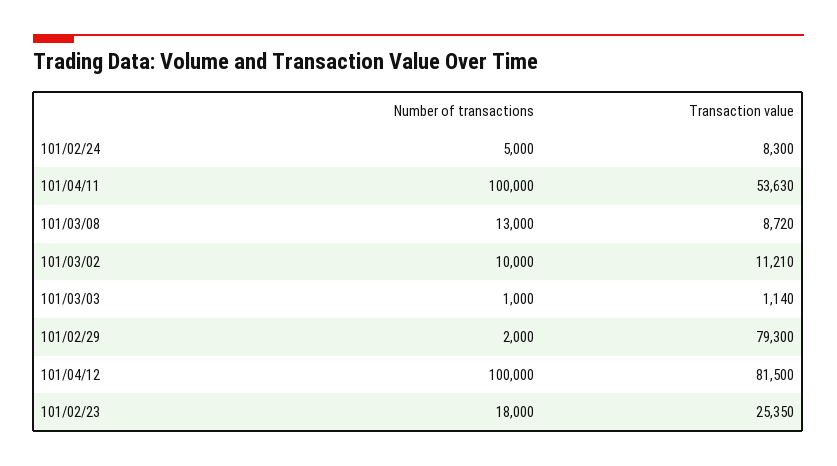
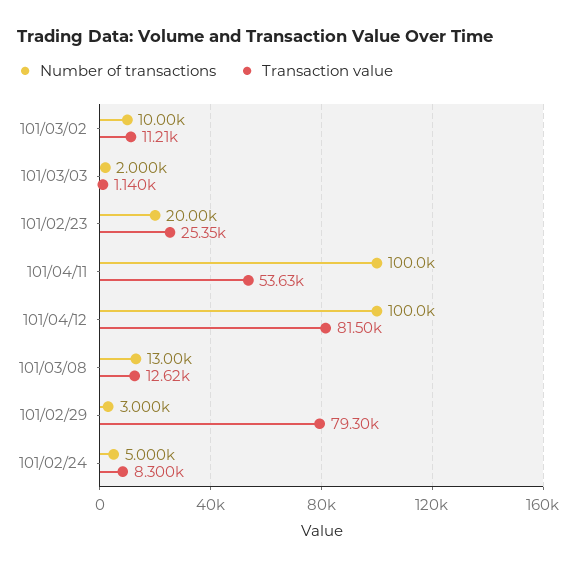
  {
    "Number of transactions": {
      "101/02/24": 5000,
      "101/04/11": 100000,
      "101/03/08": 13000,
      "101/03/02": 10000,
-     "101/03/03": 1000,
+     "101/03/03": 2000,
-     "101/02/29": 2000,
+     "101/02/29": 3000,
      "101/04/12": 100000,
-     "101/02/23": 18000
+     "101/02/23": 20000
    },
    "Transaction value": {
      "101/02/24": 8300,
      "101/04/11": 53630,
-     "101/03/08": 8720,
+     "101/03/08": 12620,
      "101/03/02": 11210,
      "101/03/03": 1140,
      "101/02/29": 79300,
      "101/04/12": 81500,
      "101/02/23": 25350
    }
  }

